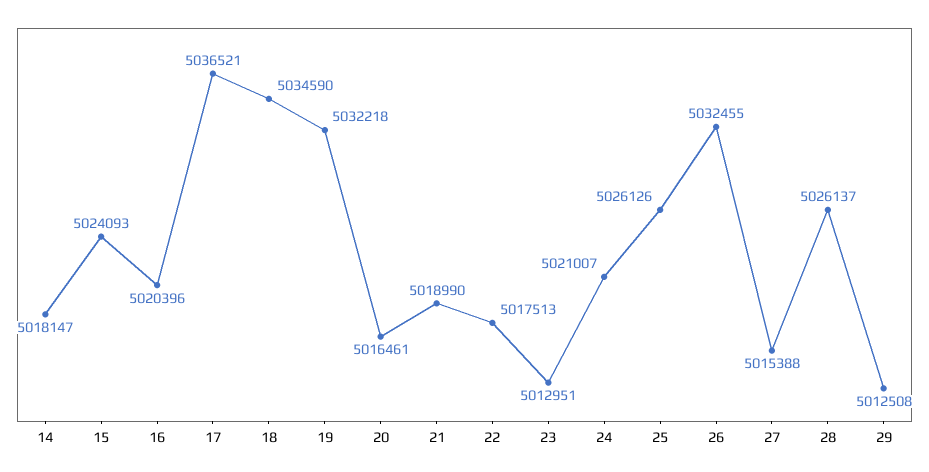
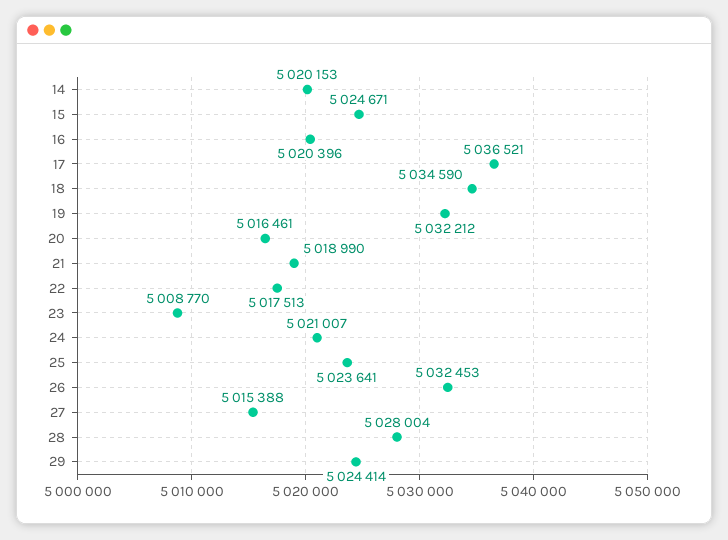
  {
-   "14": 5018147,
+   "14": 5020153,
-   "15": 5024093,
+   "15": 5024671,
    "16": 5020396,
    "17": 5036521,
    "18": 5034590,
-   "19": 5032218,
+   "19": 5032212,
    "20": 5016461,
    "21": 5018990,
    "22": 5017513,
-   "23": 5012951,
+   "23": 5008770,
    "24": 5021007,
-   "25": 5026126,
+   "25": 5023641,
-   "26": 5032455,
+   "26": 5032453,
    "27": 5015388,
-   "28": 5026137,
+   "28": 5028004,
-   "29": 5012508
+   "29": 5024414
  }

